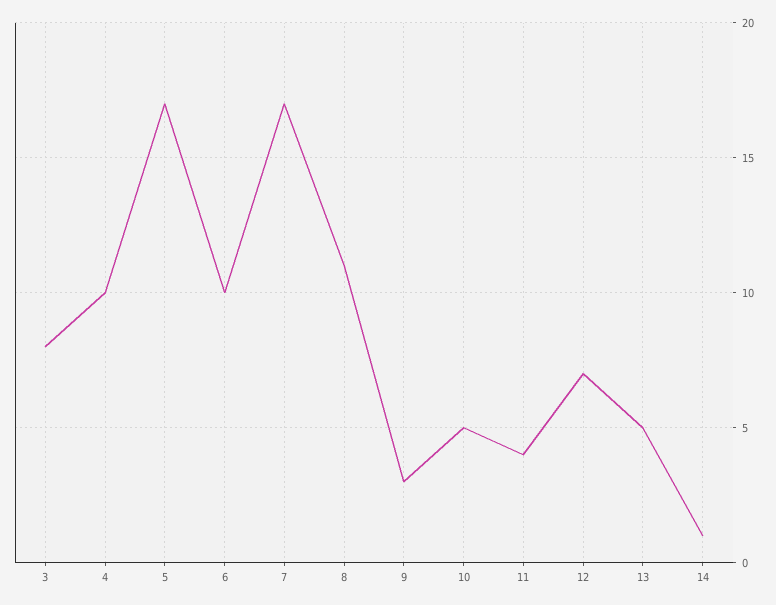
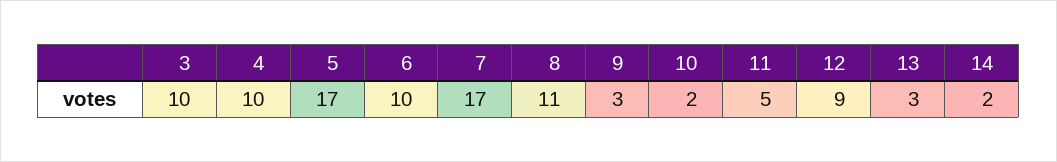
  {
-   "3": 8,
+   "3": 10,
    "4": 10,
    "5": 17,
    "6": 10,
    "7": 17,
    "8": 11,
    "9": 3,
-   "10": 5,
+   "10": 2,
-   "11": 4,
+   "11": 5,
-   "12": 7,
+   "12": 9,
-   "13": 5,
+   "13": 3,
-   "14": 1
+   "14": 2
  }

